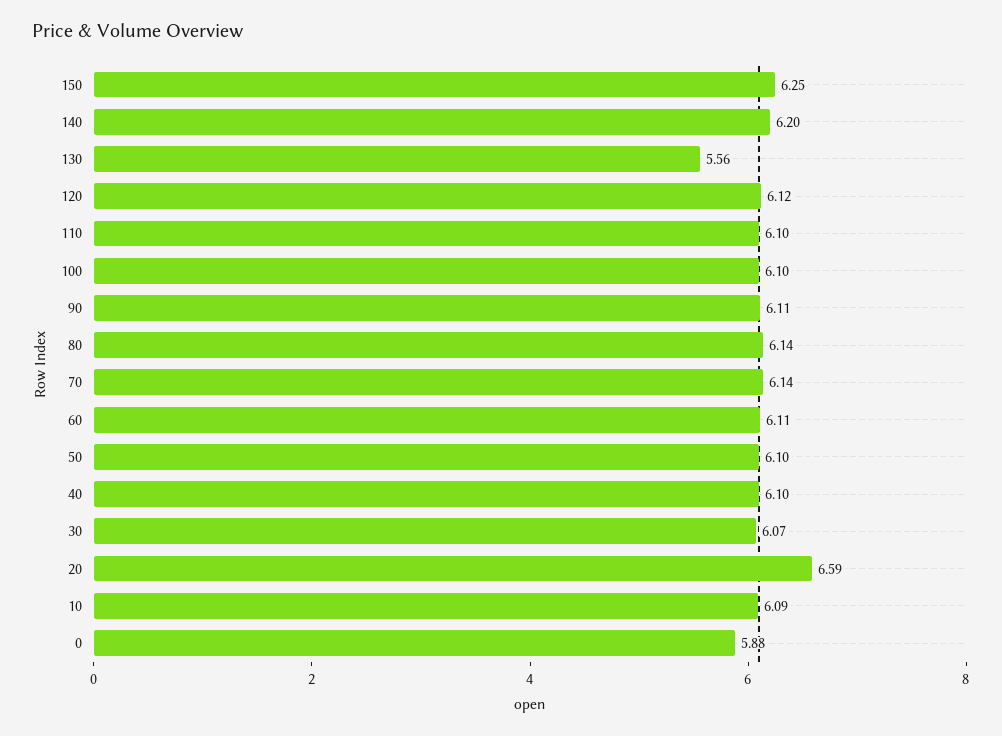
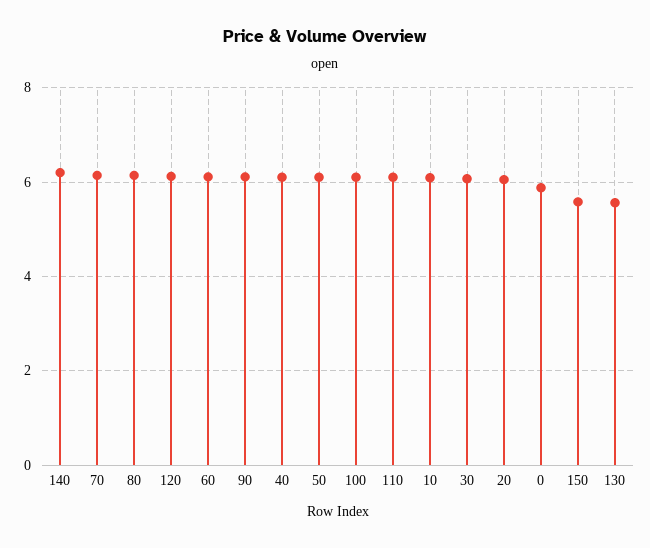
  {
-   "150": 6.25,
+   "150": 5.6,
    "140": 6.2,
    "130": 5.56,
    "120": 6.12,
    "110": 6.1,
    "100": 6.1,
    "90": 6.11,
    "80": 6.14,
    "70": 6.14,
    "60": 6.11,
    "50": 6.1,
    "40": 6.1,
    "30": 6.07,
-   "20": 6.59,
+   "20": 6,
    "10": 6.09,
    "0": 5.88
  }

